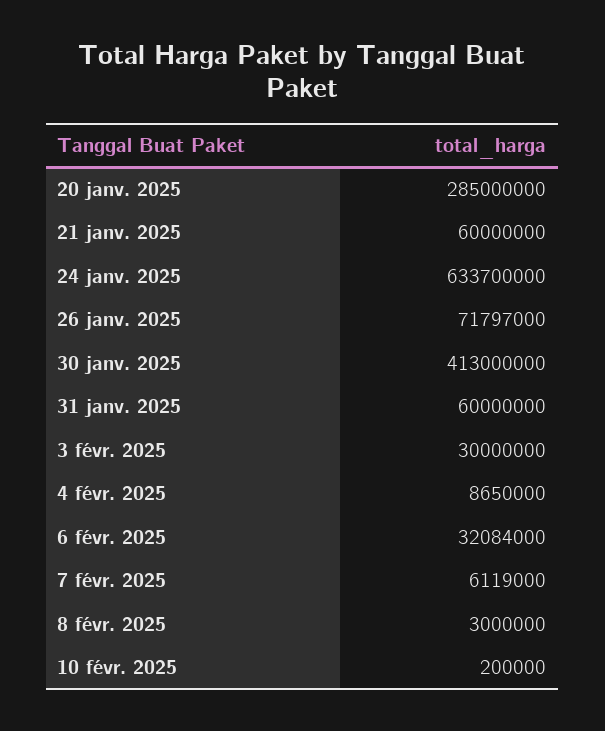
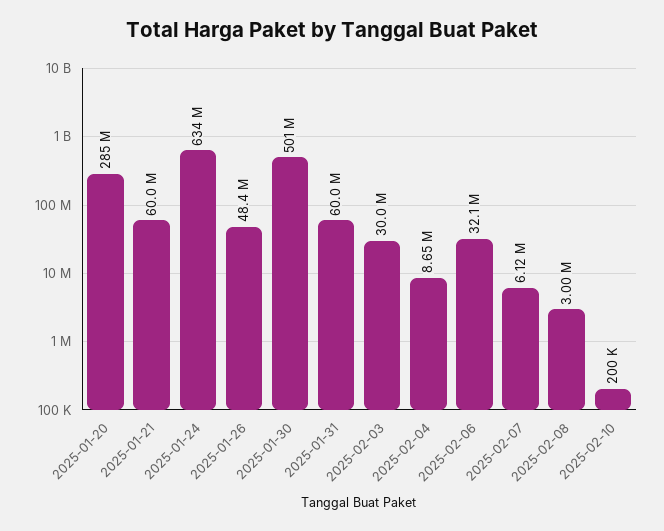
  {
    "20 janv. 2025": 285000000,
    "21 janv. 2025": 60000000,
    "24 janv. 2025": 633700000,
-   "26 janv. 2025": 71797000,
+   "26 janv. 2025": 48400000,
-   "30 janv. 2025": 413000000,
+   "30 janv. 2025": 501000000,
    "31 janv. 2025": 60000000,
    "3 févr. 2025": 30000000,
    "4 févr. 2025": 8650000,
    "6 févr. 2025": 32084000,
    "7 févr. 2025": 6119000,
    "8 févr. 2025": 3000000,
    "10 févr. 2025": 200000
  }

